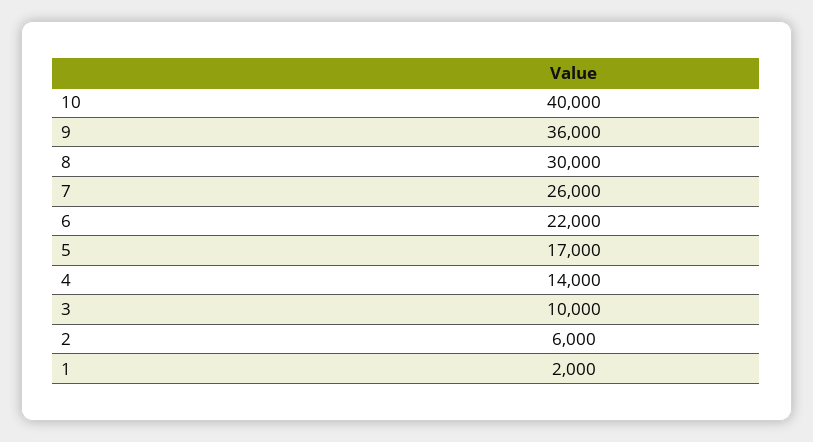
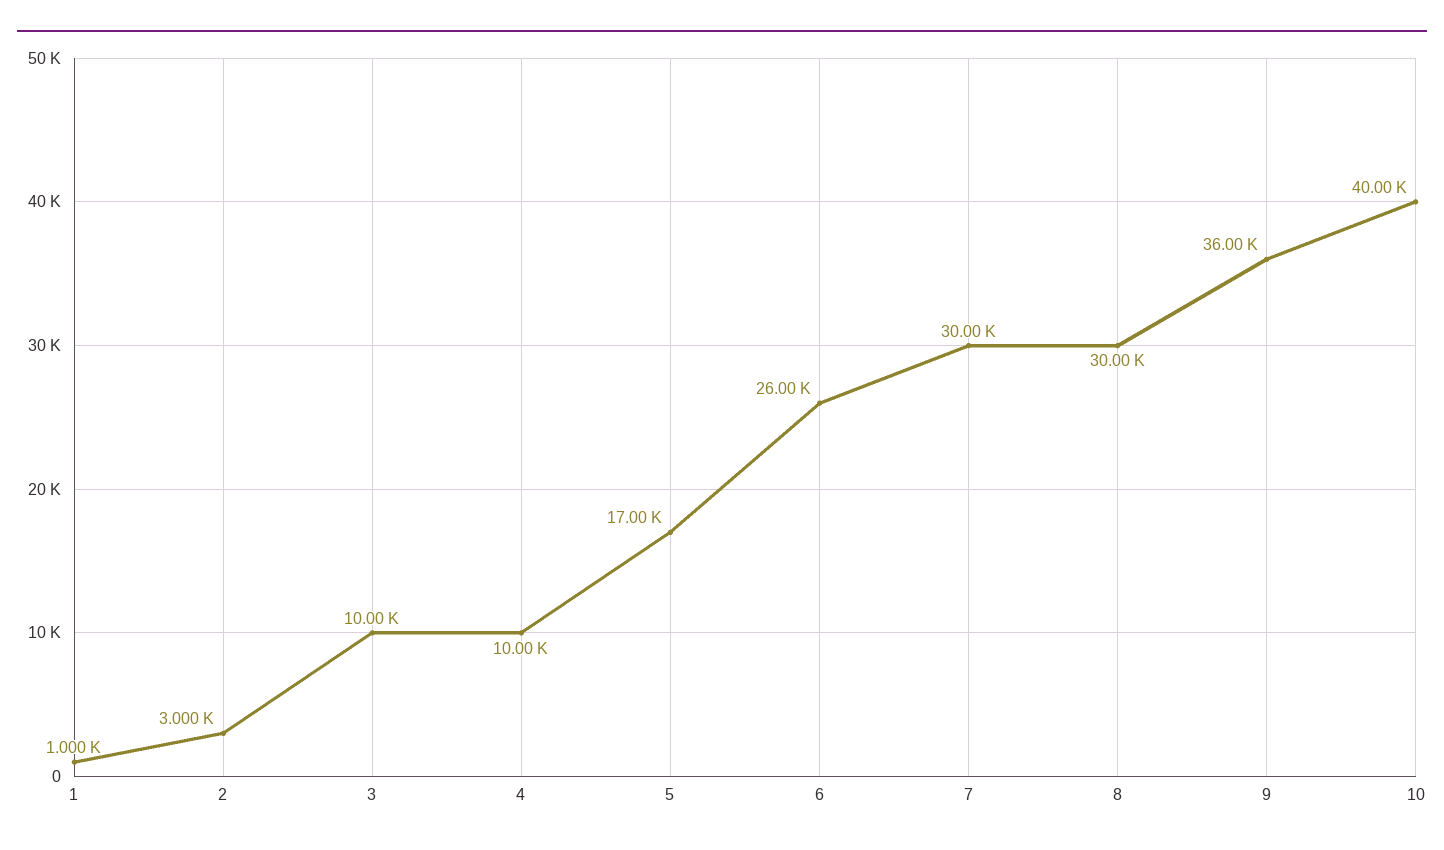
  {
    "10": 40000,
    "9": 36000,
    "8": 30000,
-   "7": 26000,
+   "7": 30000,
-   "6": 22000,
+   "6": 26000,
    "5": 17000,
-   "4": 14000,
+   "4": 10000,
    "3": 10000,
-   "2": 6000,
+   "2": 3000,
-   "1": 2000
+   "1": 1000
  }

